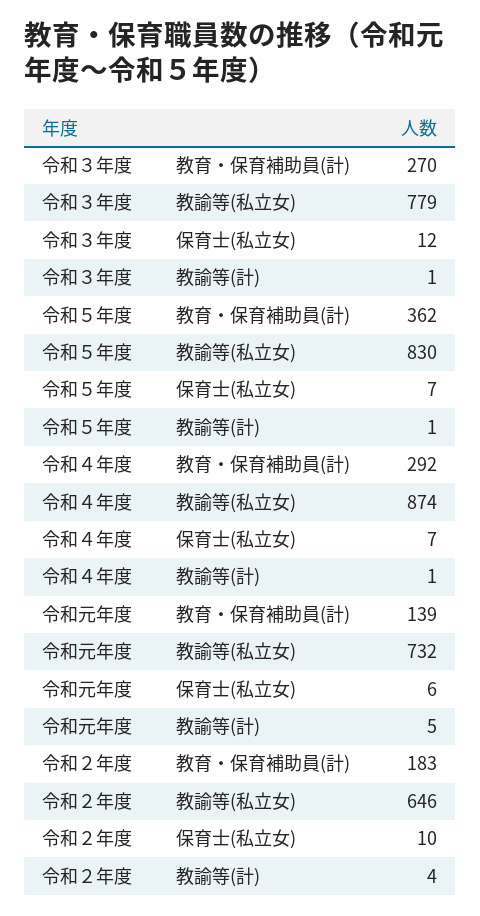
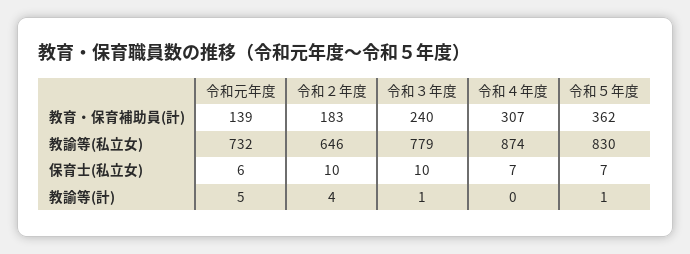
  {
    "令和３年度": {
-     "教育・保育補助員(計)": 270,
+     "教育・保育補助員(計)": 240,
      "教諭等(私立女)": 779,
-     "保育士(私立女)": 12,
+     "保育士(私立女)": 10,
      "教諭等(計)": 1
    },
    "令和５年度": {
      "教育・保育補助員(計)": 362,
      "教諭等(私立女)": 830,
      "保育士(私立女)": 7,
      "教諭等(計)": 1
    },
    "令和４年度": {
-     "教育・保育補助員(計)": 292,
+     "教育・保育補助員(計)": 307,
      "教諭等(私立女)": 874,
      "保育士(私立女)": 7,
-     "教諭等(計)": 1
+     "教諭等(計)": 0
    },
    "令和元年度": {
      "教育・保育補助員(計)": 139,
      "教諭等(私立女)": 732,
      "保育士(私立女)": 6,
      "教諭等(計)": 5
    },
    "令和２年度": {
      "教育・保育補助員(計)": 183,
      "教諭等(私立女)": 646,
      "保育士(私立女)": 10,
      "教諭等(計)": 4
    }
  }

